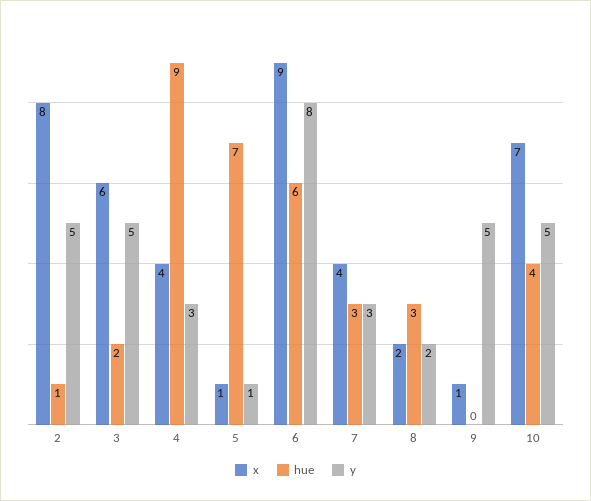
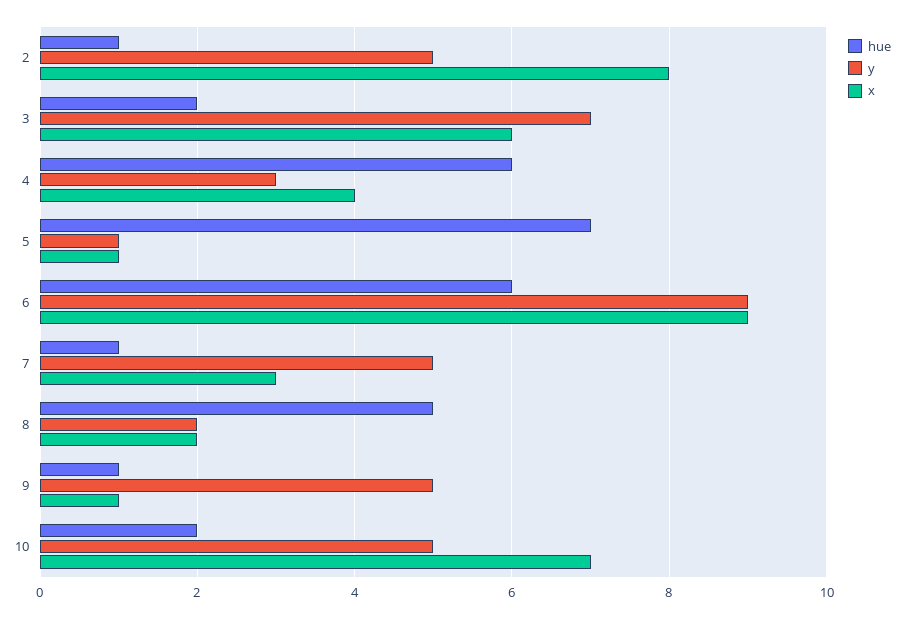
  {
    "x": {
      "2": 8,
      "3": 6,
      "4": 4,
      "5": 1,
      "6": 9,
-     "7": 4,
+     "7": 3,
      "8": 2,
      "9": 1,
      "10": 7
    },
    "hue": {
      "2": 1,
      "3": 2,
-     "4": 9,
+     "4": 6,
      "5": 7,
      "6": 6,
-     "7": 3,
+     "7": 1,
-     "8": 3,
+     "8": 5,
-     "9": 0,
+     "9": 1,
-     "10": 4
+     "10": 2
    },
    "y": {
      "2": 5,
-     "3": 5,
+     "3": 7,
      "4": 3,
      "5": 1,
-     "6": 8,
+     "6": 9,
-     "7": 3,
+     "7": 5,
      "8": 2,
      "9": 5,
      "10": 5
    }
  }

